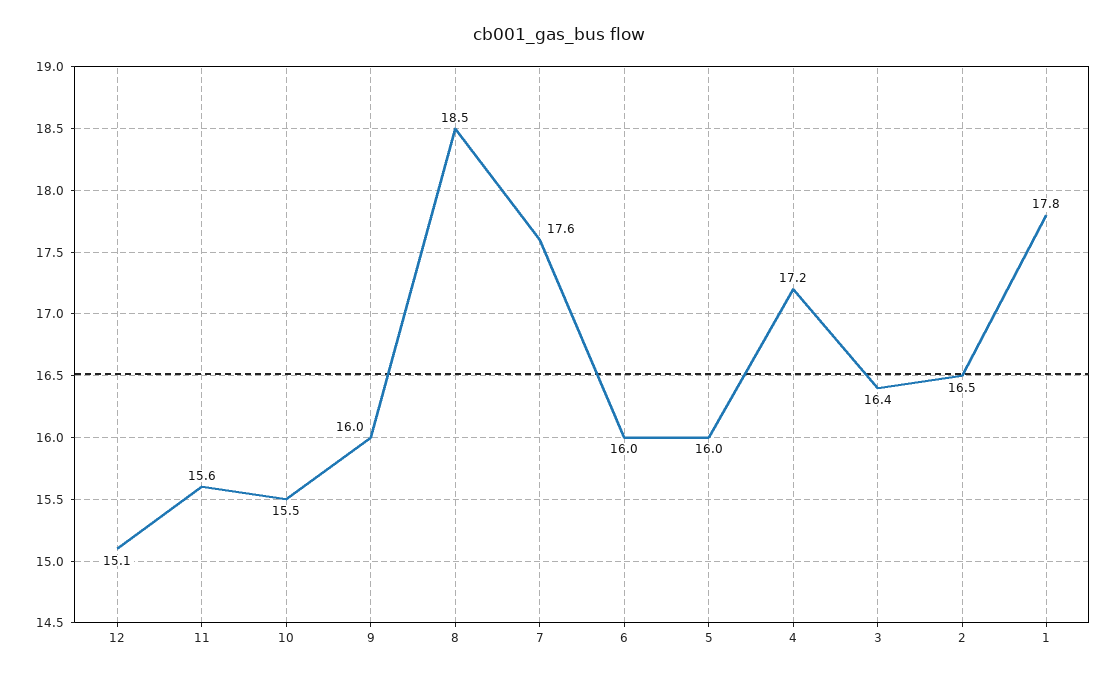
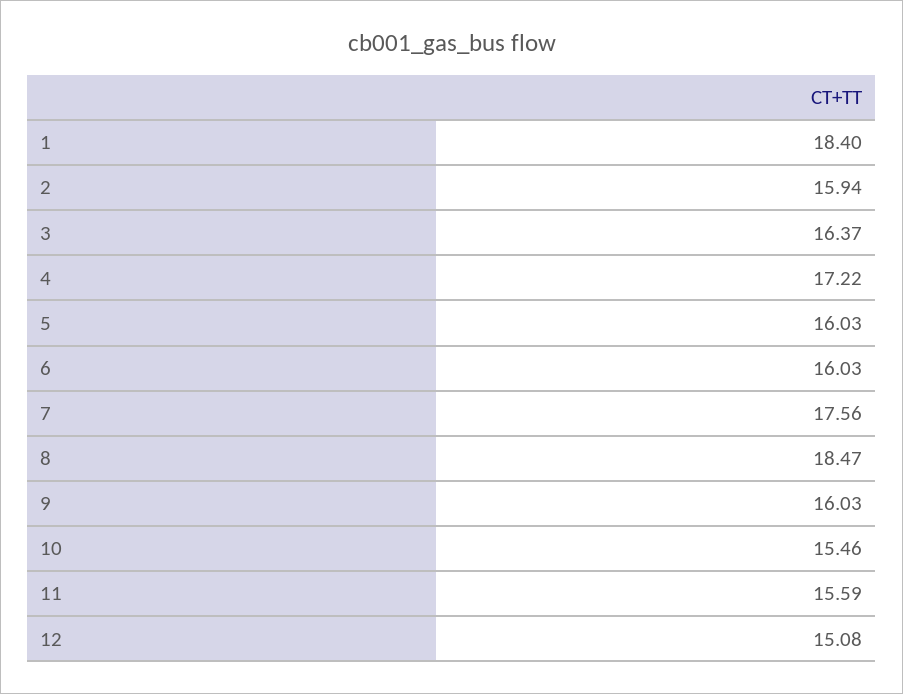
  {
    "12": 15.08,
    "11": 15.59,
    "10": 15.46,
    "9": 16.03,
    "8": 18.47,
    "7": 17.56,
    "6": 16.03,
    "5": 16.03,
    "4": 17.22,
    "3": 16.37,
-   "2": 16.5,
+   "2": 15.94,
-   "1": 17.8
+   "1": 18.4
  }

